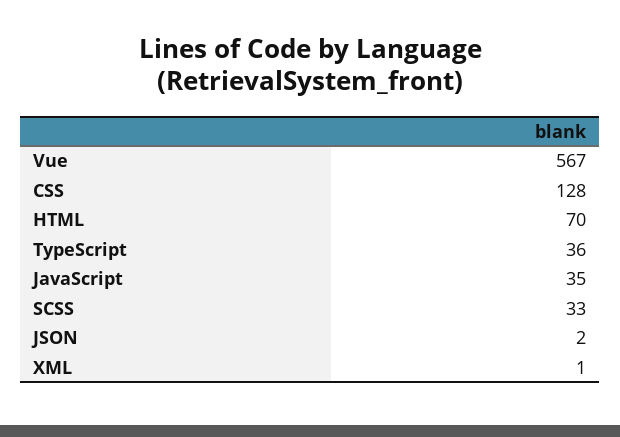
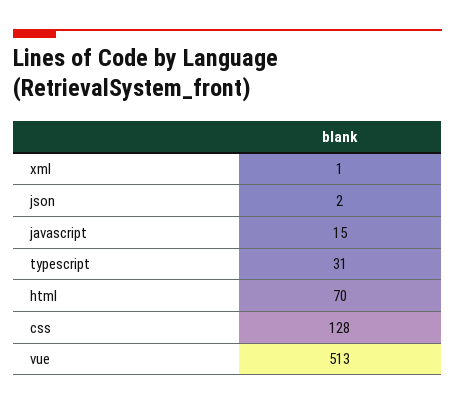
  {
-   "Vue": 567,
+   "Vue": 513,
    "CSS": 128,
    "HTML": 70,
-   "TypeScript": 36,
+   "TypeScript": 31,
-   "JavaScript": 35,
+   "JavaScript": 15,
-   "SCSS": 33,
    "JSON": 2,
    "XML": 1
  }

